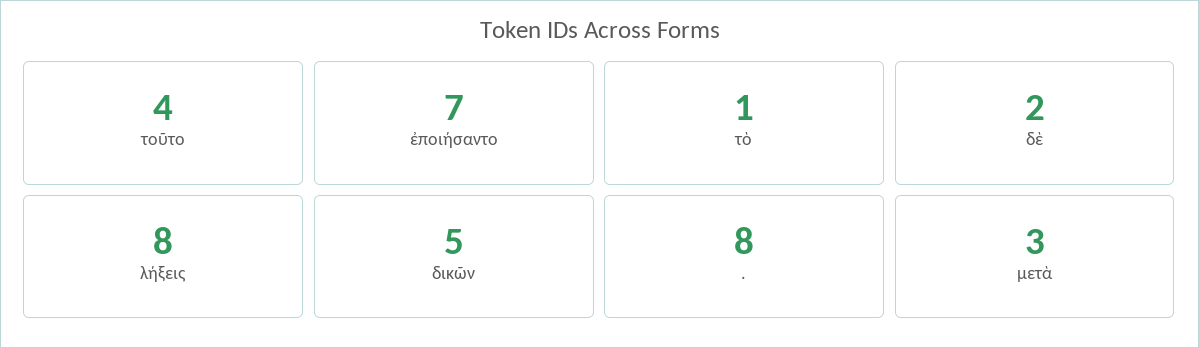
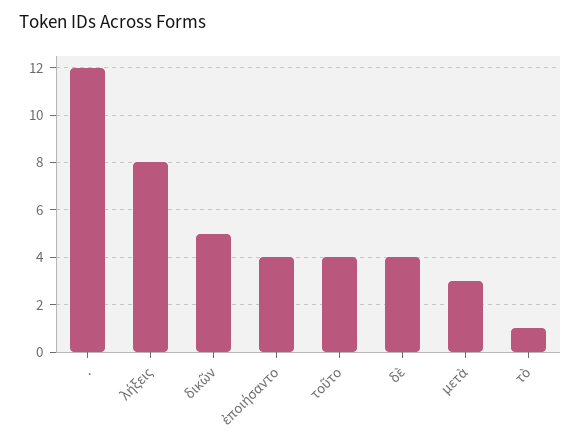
  {
    "τοῦτο": 4,
-   "ἐποιήσαντο": 7,
+   "ἐποιήσαντο": 4,
    "τὸ": 1,
-   "δὲ": 2,
+   "δὲ": 4,
    "λήξεις": 8,
    "δικῶν": 5,
-   ".": 8,
+   ".": 12,
    "μετὰ": 3
  }

